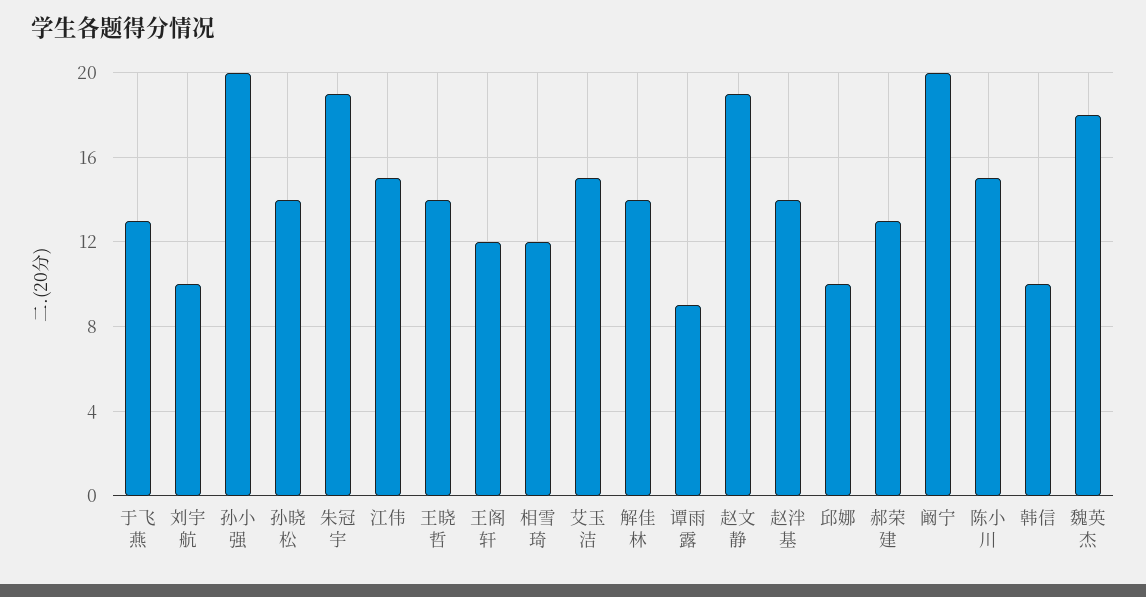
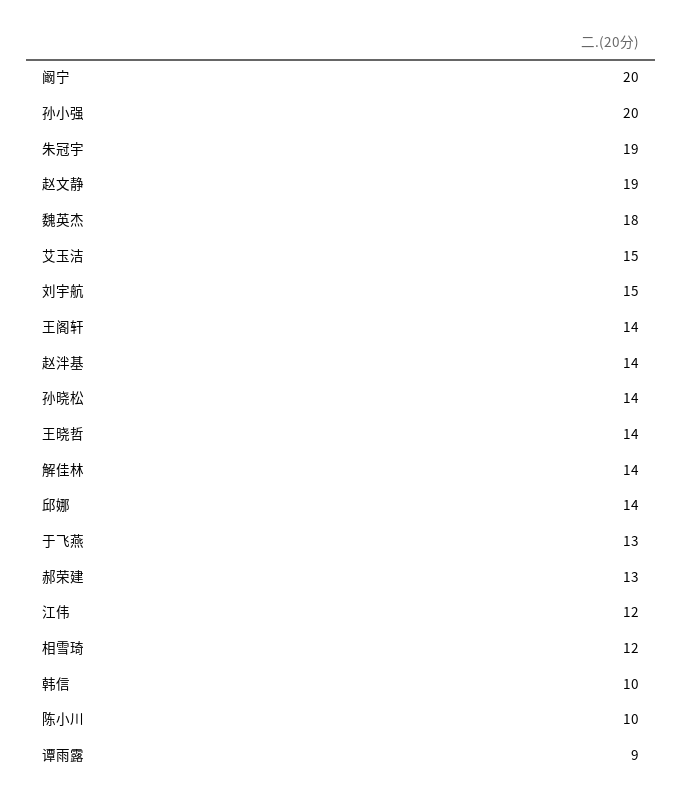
  {
    "于飞燕": 13,
-   "刘宇航": 10,
+   "刘宇航": 15,
    "孙小强": 20,
    "孙晓松": 14,
    "朱冠宇": 19,
-   "江伟": 15,
+   "江伟": 12,
    "王晓哲": 14,
-   "王阁轩": 12,
+   "王阁轩": 14,
    "相雪琦": 12,
    "艾玉洁": 15,
    "解佳林": 14,
    "谭雨露": 9,
    "赵文静": 19,
    "赵泮基": 14,
-   "邱娜": 10,
+   "邱娜": 14,
    "郝荣建": 13,
    "阚宁": 20,
-   "陈小川": 15,
+   "陈小川": 10,
    "韩信": 10,
    "魏英杰": 18
  }

